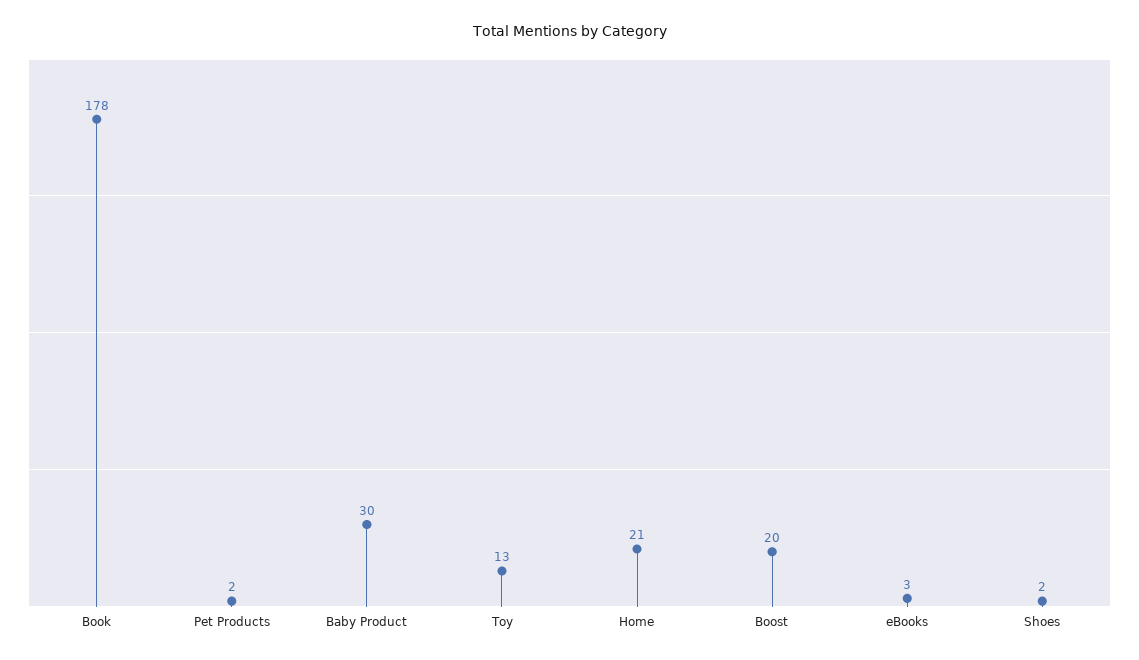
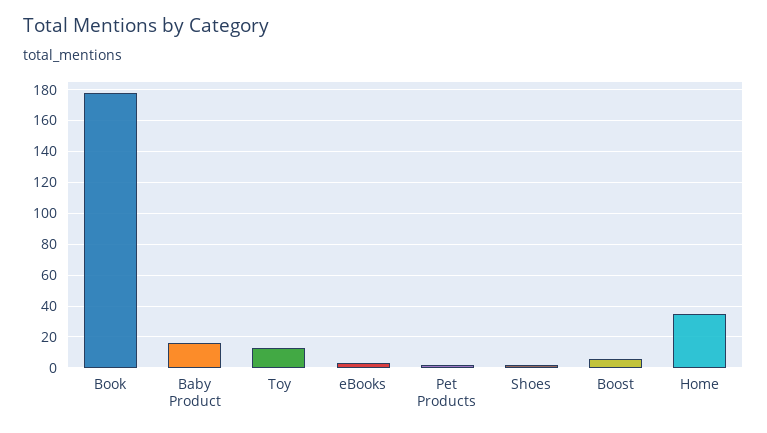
  {
    "Book": 178,
    "Pet Products": 2,
-   "Baby Product": 30,
+   "Baby Product": 15,
    "Toy": 13,
-   "Home": 21,
+   "Home": 35,
-   "Boost": 20,
+   "Boost": 5,
    "eBooks": 3,
    "Shoes": 2
  }

